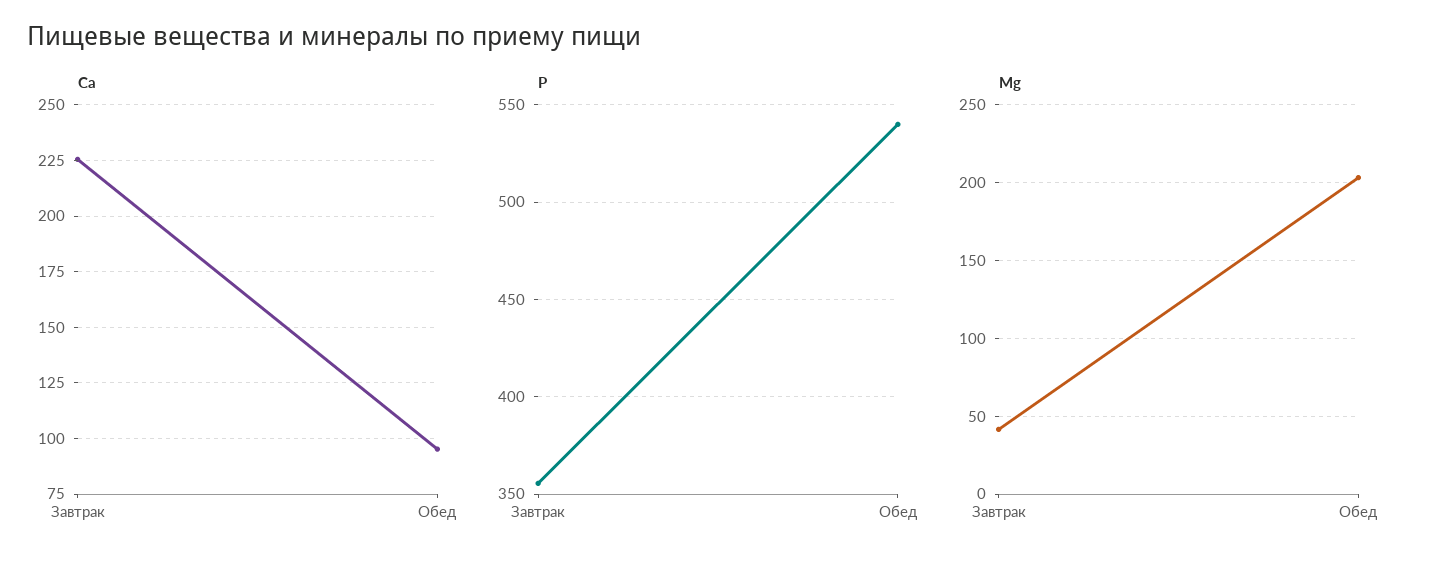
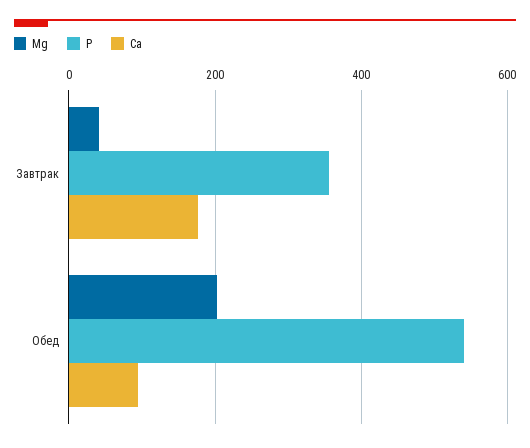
  {
    "Ca": {
-     "Завтрак": 225,
+     "Завтрак": 180,
      "Обед": 95
    },
    "P": {
      "Завтрак": 355,
      "Обед": 540
    },
    "Mg": {
      "Завтрак": 40,
      "Обед": 205
    }
  }

